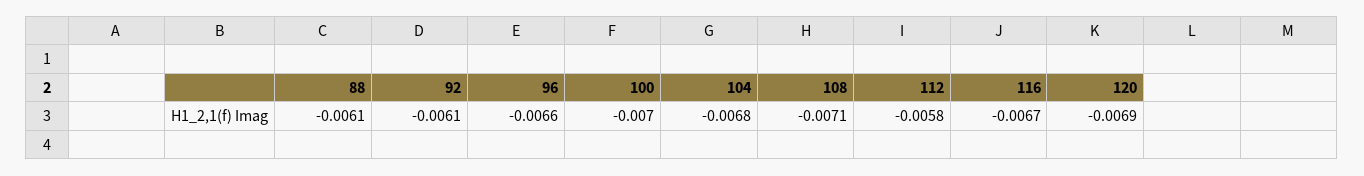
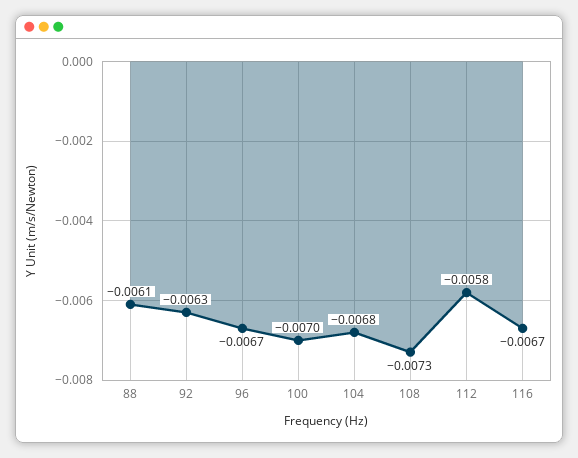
  {
    "88": -0.0061,
-   "92": -0.0061,
+   "92": -0.0063,
-   "96": -0.0066,
+   "96": -0.0067,
    "100": -0.007,
    "104": -0.0068,
-   "108": -0.0071,
+   "108": -0.0073,
    "112": -0.0058,
-   "116": -0.0067,
+   "116": -0.0067
-   "120": -0.0069
  }

